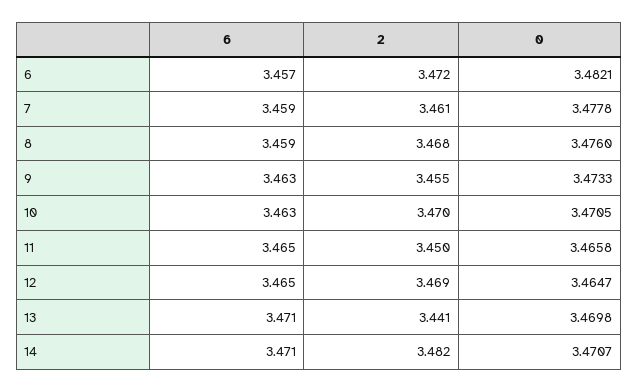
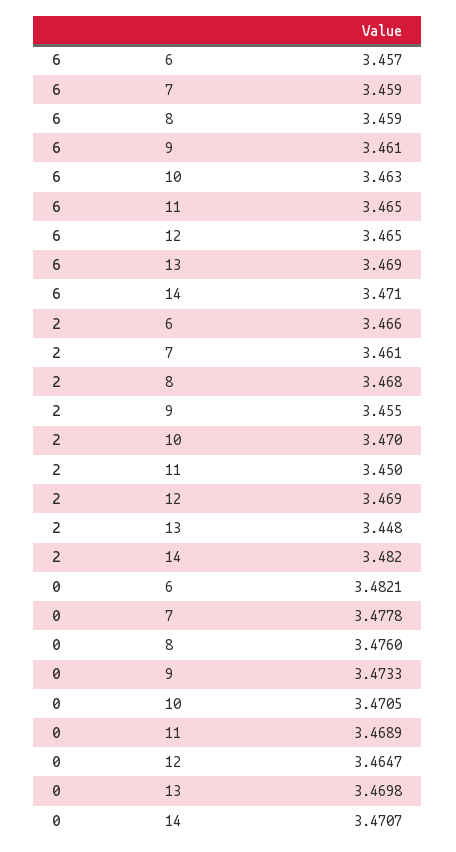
  {
    "6": {
      "6": 3.457,
      "7": 3.459,
      "8": 3.459,
-     "9": 3.463,
+     "9": 3.461,
      "10": 3.463,
      "11": 3.465,
      "12": 3.465,
-     "13": 3.471,
+     "13": 3.469,
      "14": 3.471
    },
    "2": {
-     "6": 3.472,
+     "6": 3.466,
      "7": 3.461,
      "8": 3.468,
      "9": 3.455,
      "10": 3.47,
      "11": 3.45,
      "12": 3.469,
-     "13": 3.441,
+     "13": 3.448,
      "14": 3.482
    },
    "0": {
      "6": 3.4821,
      "7": 3.4778,
      "8": 3.476,
      "9": 3.4733,
      "10": 3.4705,
-     "11": 3.4658,
+     "11": 3.4689,
      "12": 3.4647,
      "13": 3.4698,
      "14": 3.4707
    }
  }

